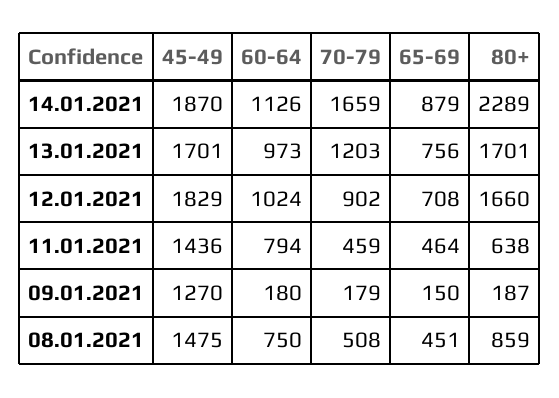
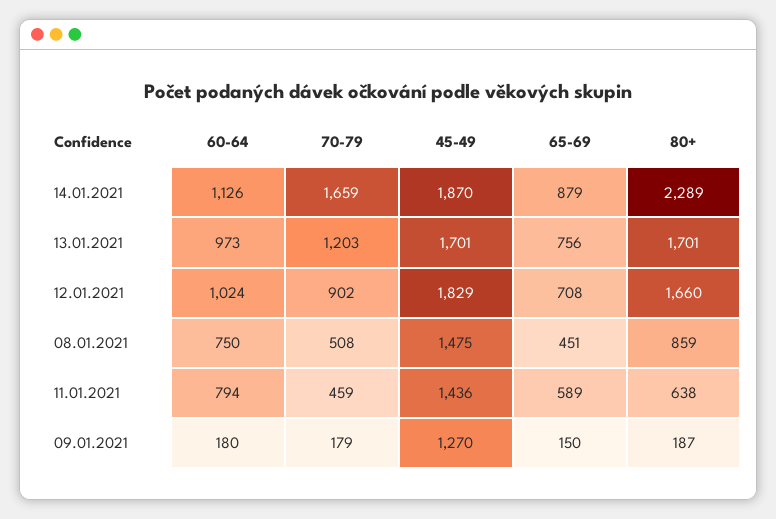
  {
    "45-49": {
      "14.01.2021": 1870,
      "13.01.2021": 1701,
      "12.01.2021": 1829,
      "11.01.2021": 1436,
      "09.01.2021": 1270,
      "08.01.2021": 1475
    },
    "60-64": {
      "14.01.2021": 1126,
      "13.01.2021": 973,
      "12.01.2021": 1024,
      "11.01.2021": 794,
      "09.01.2021": 180,
      "08.01.2021": 750
    },
    "70-79": {
      "14.01.2021": 1659,
      "13.01.2021": 1203,
      "12.01.2021": 902,
      "11.01.2021": 459,
      "09.01.2021": 179,
      "08.01.2021": 508
    },
    "65-69": {
      "14.01.2021": 879,
      "13.01.2021": 756,
      "12.01.2021": 708,
-     "11.01.2021": 464,
+     "11.01.2021": 589,
      "09.01.2021": 150,
      "08.01.2021": 451
    },
    "80+": {
      "14.01.2021": 2289,
      "13.01.2021": 1701,
      "12.01.2021": 1660,
      "11.01.2021": 638,
      "09.01.2021": 187,
      "08.01.2021": 859
    }
  }

